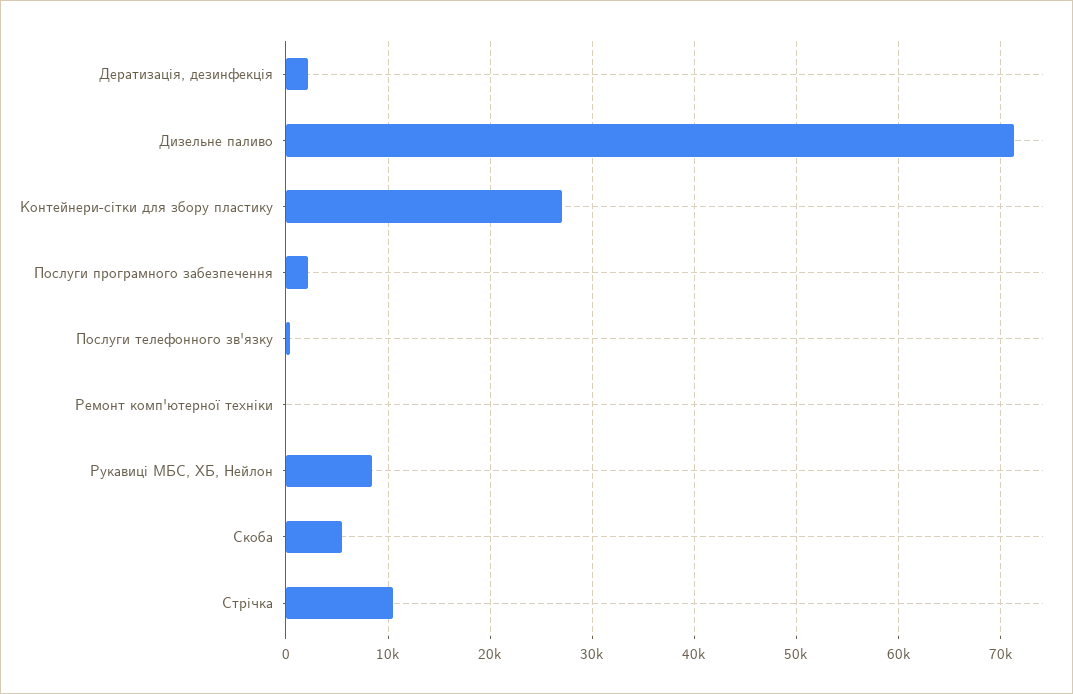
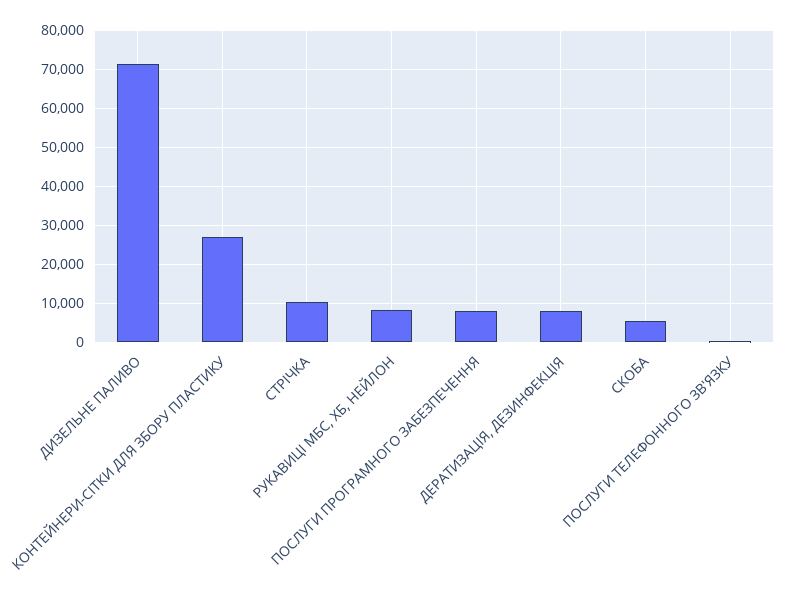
  {
-   "Дератизація, дезинфекція": 2000,
+   "Дератизація, дезинфекція": 8000,
    "Дизельне паливо": 71000,
    "Контейнери-сітки для збору пластику": 27000,
-   "Послуги програмного забезпечення": 2000,
+   "Послуги програмного забезпечення": 8000,
    "Послуги телефонного зв'язку": 0,
-   "Ремонт комп'ютерної техніки": 0,
    "Рукавиці МБС, ХБ, Нейлон": 8000,
    "Скоба": 6000,
    "Стрічка": 10000
  }

